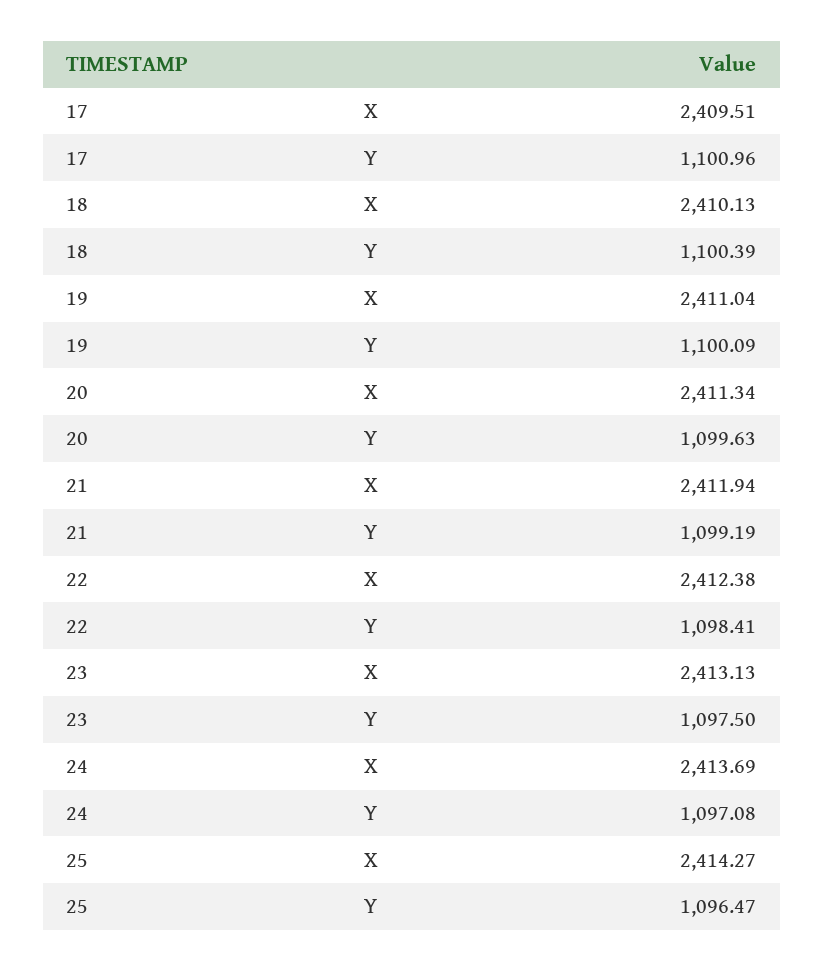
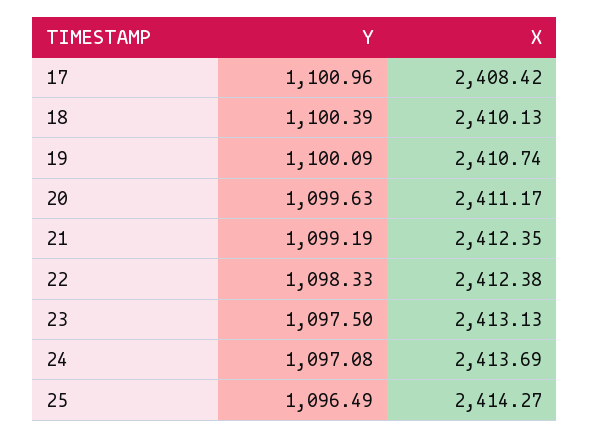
  {
    "17": {
-     "X": 2409.51,
+     "X": 2408.42,
      "Y": 1100.96
    },
    "18": {
      "X": 2410.13,
      "Y": 1100.39
    },
    "19": {
-     "X": 2411.04,
+     "X": 2410.74,
      "Y": 1100.09
    },
    "20": {
-     "X": 2411.34,
+     "X": 2411.17,
      "Y": 1099.63
    },
    "21": {
-     "X": 2411.94,
+     "X": 2412.35,
      "Y": 1099.19
    },
    "22": {
      "X": 2412.38,
-     "Y": 1098.41
+     "Y": 1098.33
    },
    "23": {
      "X": 2413.13,
      "Y": 1097.5
    },
    "24": {
      "X": 2413.69,
      "Y": 1097.08
    },
    "25": {
      "X": 2414.27,
-     "Y": 1096.47
+     "Y": 1096.49
    }
  }

